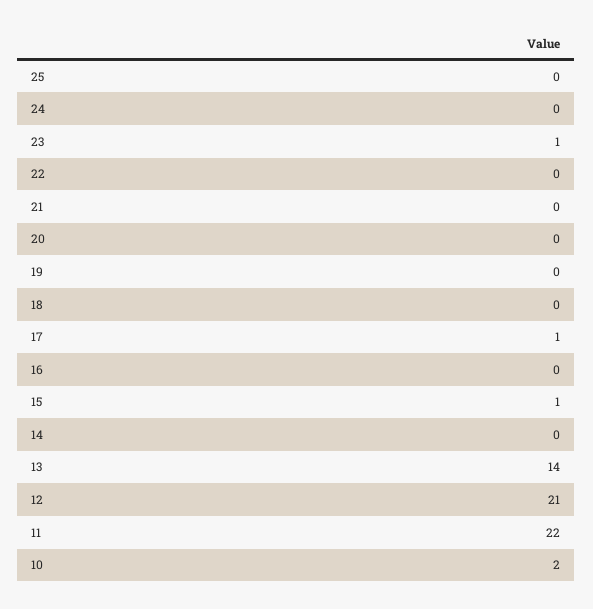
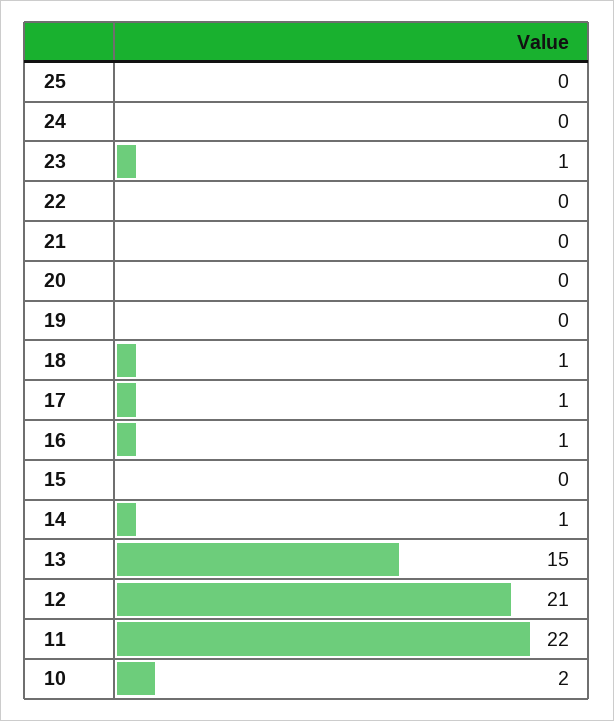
  {
    "25": 0,
    "24": 0,
    "23": 1,
    "22": 0,
    "21": 0,
    "20": 0,
    "19": 0,
-   "18": 0,
+   "18": 1,
    "17": 1,
-   "16": 0,
+   "16": 1,
-   "15": 1,
+   "15": 0,
-   "14": 0,
+   "14": 1,
-   "13": 14,
+   "13": 15,
    "12": 21,
    "11": 22,
    "10": 2
  }

